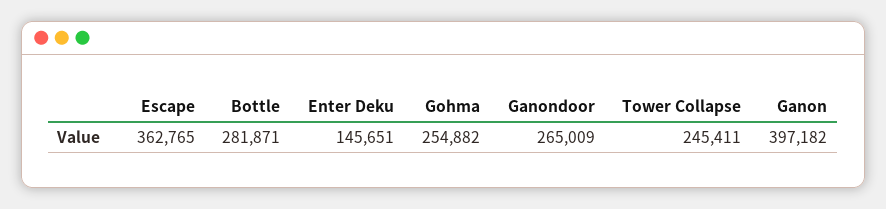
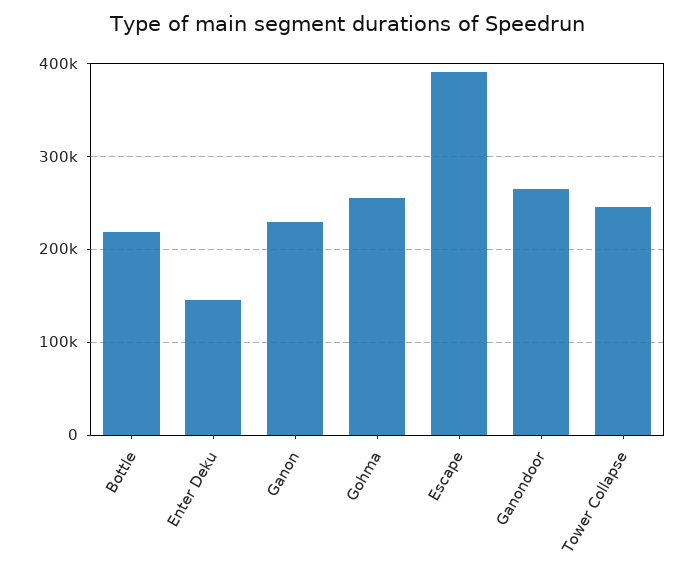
  {
-   "Escape": 362765,
+   "Escape": 390000,
-   "Bottle": 281871,
+   "Bottle": 220000,
    "Enter Deku": 145651,
    "Gohma": 254882,
    "Ganondoor": 265009,
    "Tower Collapse": 245411,
-   "Ganon": 397182
+   "Ganon": 230000
  }

